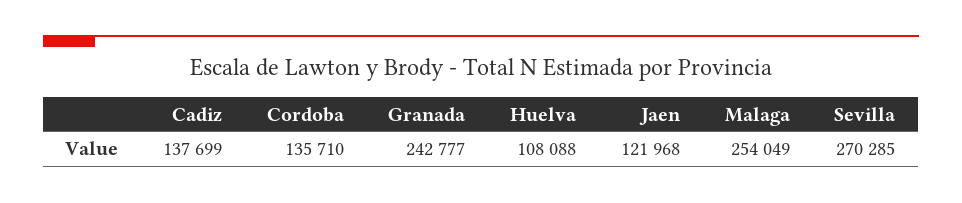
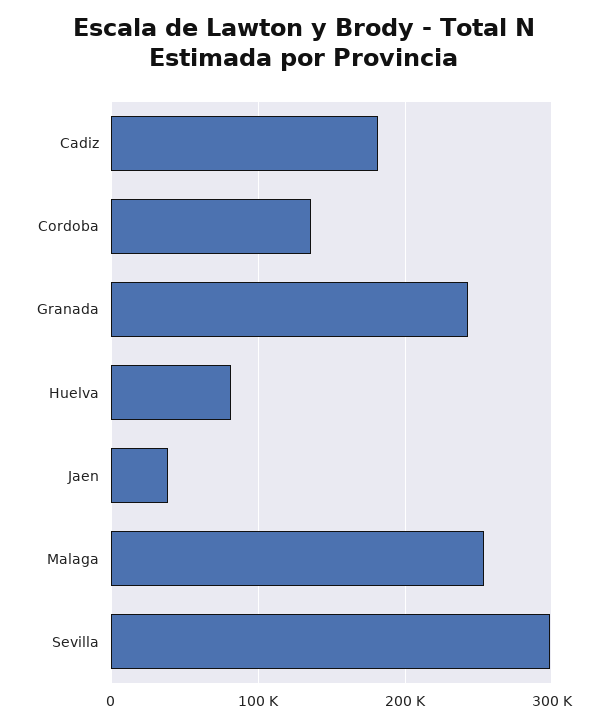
  {
-   "Cadiz": 137699,
+   "Cadiz": 180000,
    "Cordoba": 135710,
    "Granada": 242777,
-   "Huelva": 108088,
+   "Huelva": 80000,
-   "Jaen": 121968,
+   "Jaen": 40000,
    "Malaga": 254049,
-   "Sevilla": 270285
+   "Sevilla": 300000
  }

